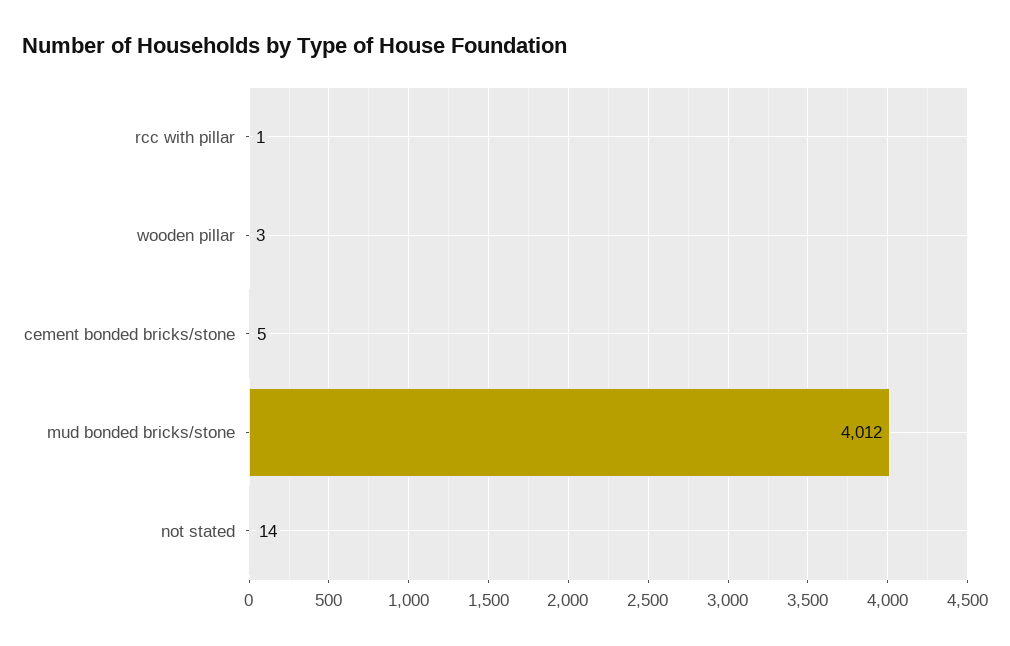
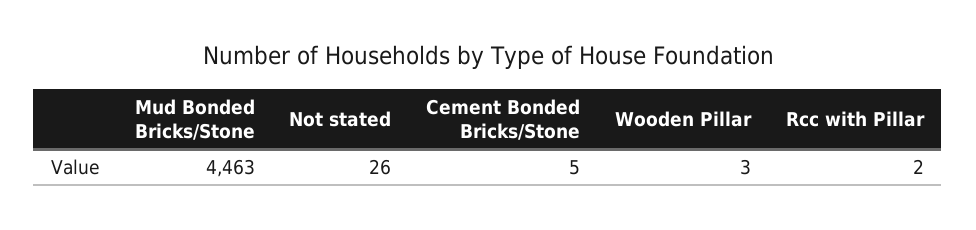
  {
-   "rcc with pillar": 1,
+   "rcc with pillar": 2,
    "wooden pillar": 3,
    "cement bonded bricks/stone": 5,
-   "mud bonded bricks/stone": 4012,
+   "mud bonded bricks/stone": 4463,
-   "not stated": 14
+   "not stated": 26
  }

